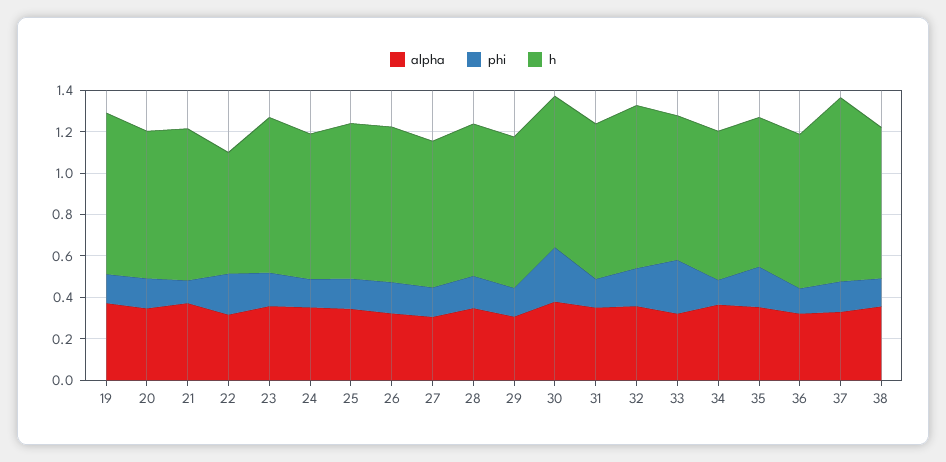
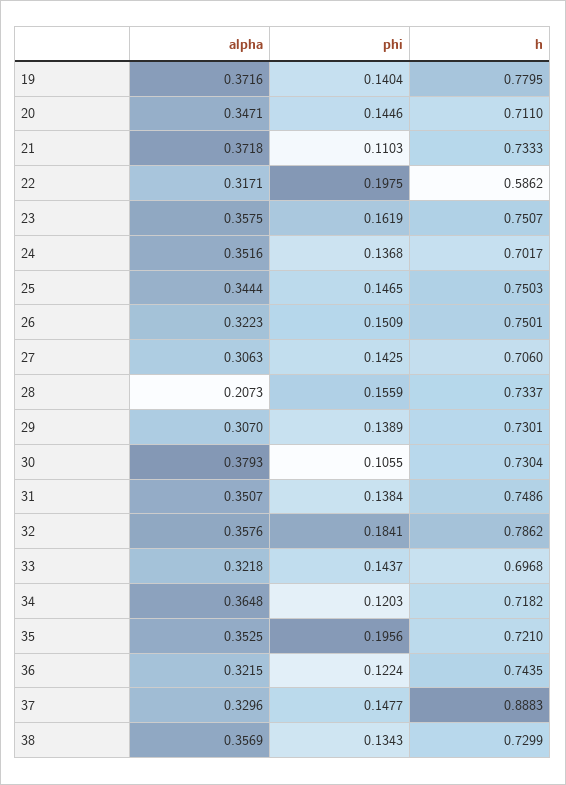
  {
    "alpha": {
      "19": 0.3716,
      "20": 0.3471,
      "21": 0.3718,
      "22": 0.3171,
      "23": 0.3575,
      "24": 0.3516,
      "25": 0.3444,
      "26": 0.3223,
      "27": 0.3063,
-     "28": 0.35,
+     "28": 0.2073,
      "29": 0.307,
      "30": 0.3793,
      "31": 0.3507,
      "32": 0.3576,
      "33": 0.3218,
      "34": 0.3648,
      "35": 0.3525,
      "36": 0.3215,
      "37": 0.3296,
      "38": 0.3569
    },
    "phi": {
      "19": 0.1404,
      "20": 0.1446,
      "21": 0.1103,
      "22": 0.1975,
      "23": 0.1619,
      "24": 0.1368,
      "25": 0.1465,
      "26": 0.1509,
      "27": 0.1425,
      "28": 0.1559,
      "29": 0.1389,
-     "30": 0.25,
+     "30": 0.1055,
      "31": 0.1384,
      "32": 0.1841,
-     "33": 0.25,
+     "33": 0.1437,
      "34": 0.1203,
      "35": 0.1956,
      "36": 0.1224,
      "37": 0.1477,
      "38": 0.1343
    },
    "h": {
      "19": 0.7795,
      "20": 0.711,
      "21": 0.7333,
      "22": 0.5862,
      "23": 0.7507,
      "24": 0.7017,
      "25": 0.7503,
      "26": 0.7501,
      "27": 0.706,
      "28": 0.7337,
      "29": 0.7301,
      "30": 0.7304,
      "31": 0.7486,
      "32": 0.7862,
      "33": 0.6968,
      "34": 0.7182,
      "35": 0.721,
      "36": 0.7435,
      "37": 0.8883,
      "38": 0.7299
    }
  }

